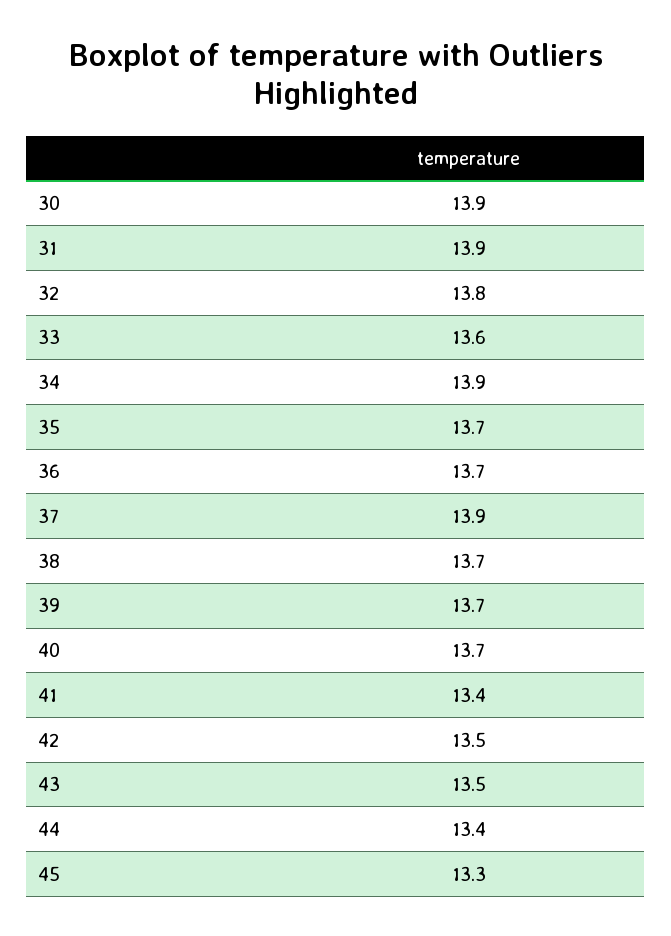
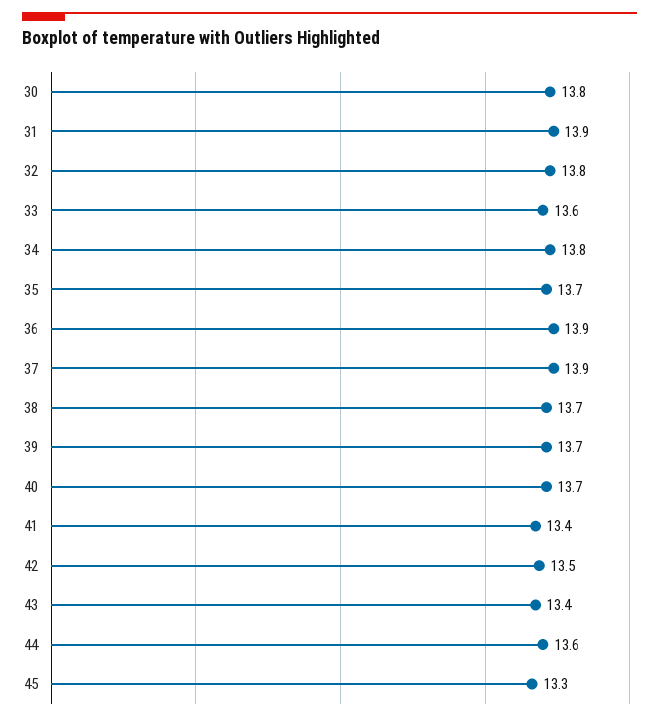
  {
-   "30": 13.9,
+   "30": 13.8,
    "31": 13.9,
    "32": 13.8,
    "33": 13.6,
-   "34": 13.9,
+   "34": 13.8,
    "35": 13.7,
-   "36": 13.7,
+   "36": 13.9,
    "37": 13.9,
    "38": 13.7,
    "39": 13.7,
    "40": 13.7,
    "41": 13.4,
    "42": 13.5,
-   "43": 13.5,
+   "43": 13.4,
-   "44": 13.4,
+   "44": 13.6,
    "45": 13.3
  }

